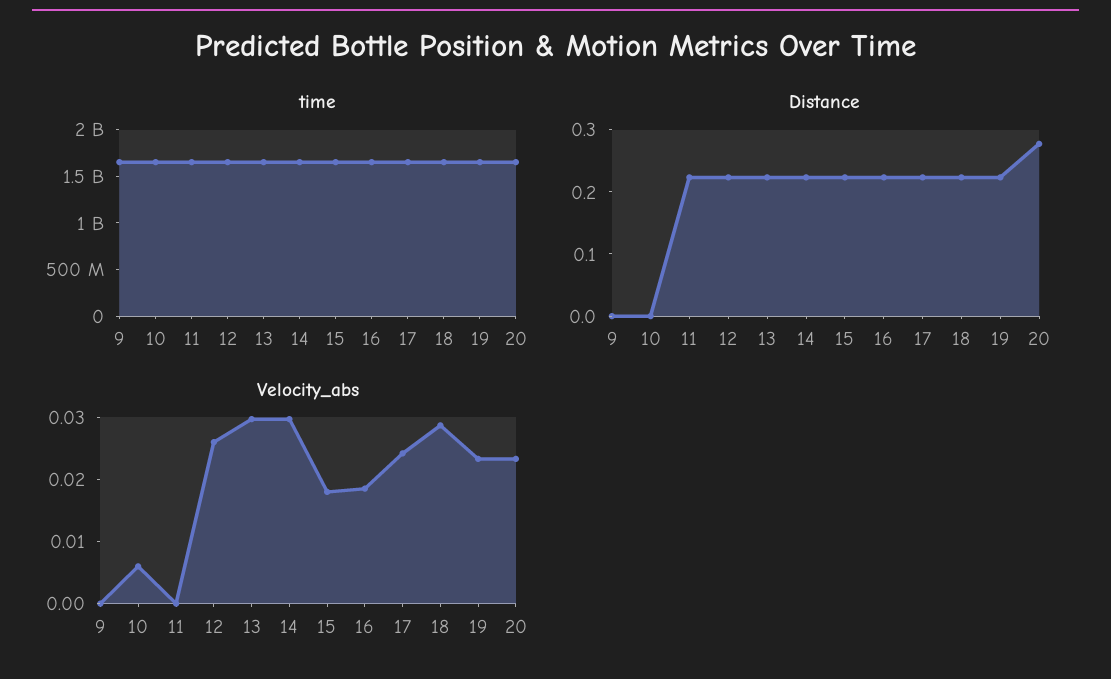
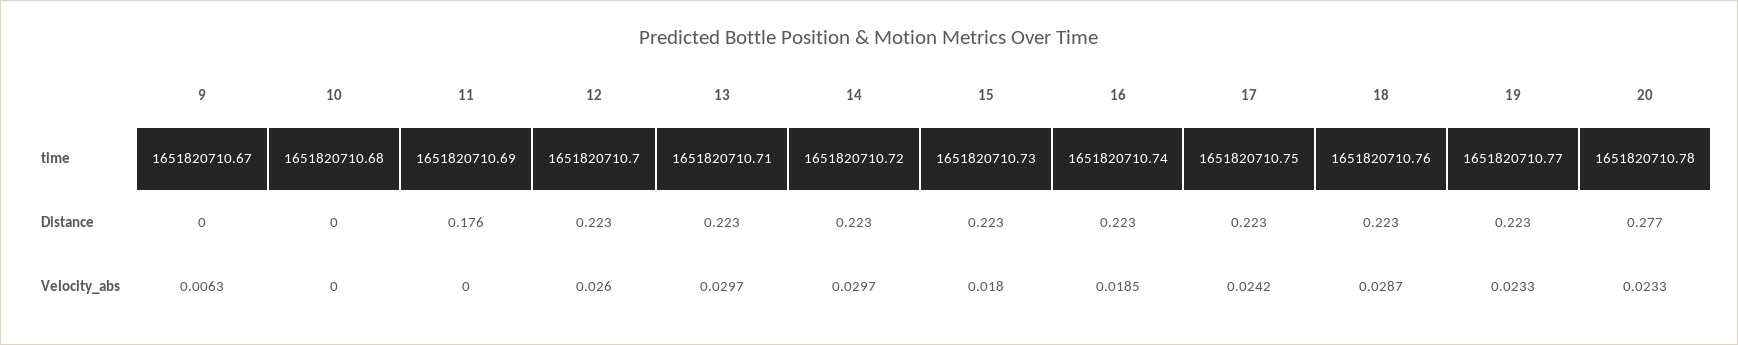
  {
    "time": {
      "9": 1651820710.67,
      "10": 1651820710.68,
      "11": 1651820710.69,
      "12": 1651820710.7,
      "13": 1651820710.71,
      "14": 1651820710.72,
      "15": 1651820710.73,
      "16": 1651820710.74,
      "17": 1651820710.75,
      "18": 1651820710.76,
      "19": 1651820710.77,
      "20": 1651820710.78
    },
    "Distance": {
      "9": 0,
      "10": 0,
-     "11": 0.22,
+     "11": 0.176,
      "12": 0.223,
      "13": 0.223,
      "14": 0.223,
      "15": 0.223,
      "16": 0.223,
      "17": 0.223,
      "18": 0.223,
      "19": 0.223,
      "20": 0.277
    },
    "Velocity_abs": {
-     "9": 0,
+     "9": 0.0063,
-     "10": 0.006,
+     "10": 0,
      "11": 0,
      "12": 0.026,
      "13": 0.0297,
      "14": 0.0297,
      "15": 0.018,
      "16": 0.0185,
      "17": 0.0242,
      "18": 0.0287,
      "19": 0.0233,
      "20": 0.0233
    }
  }

